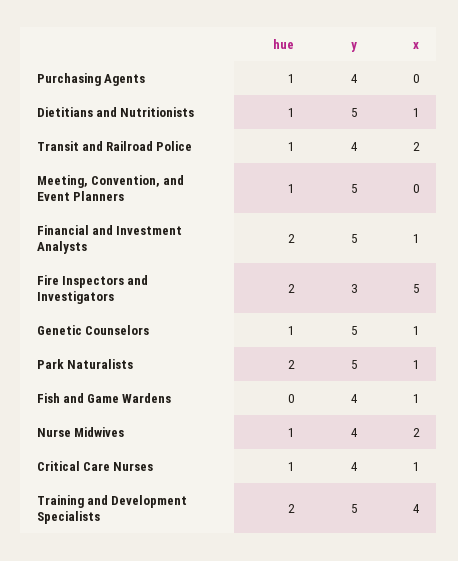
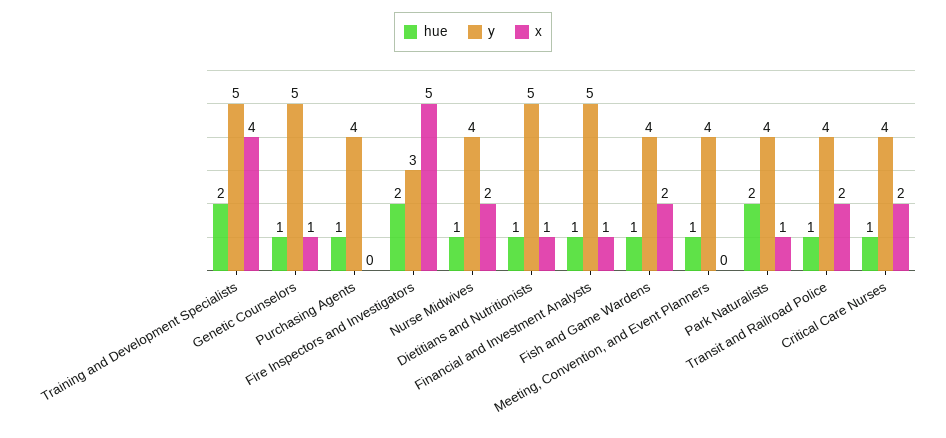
  {
    "hue": {
      "Purchasing Agents": 1,
      "Dietitians and Nutritionists": 1,
      "Transit and Railroad Police": 1,
      "Meeting, Convention, and Event Planners": 1,
-     "Financial and Investment Analysts": 2,
+     "Financial and Investment Analysts": 1,
      "Fire Inspectors and Investigators": 2,
      "Genetic Counselors": 1,
      "Park Naturalists": 2,
-     "Fish and Game Wardens": 0,
+     "Fish and Game Wardens": 1,
      "Nurse Midwives": 1,
      "Critical Care Nurses": 1,
      "Training and Development Specialists": 2
    },
    "y": {
      "Purchasing Agents": 4,
      "Dietitians and Nutritionists": 5,
      "Transit and Railroad Police": 4,
-     "Meeting, Convention, and Event Planners": 5,
+     "Meeting, Convention, and Event Planners": 4,
      "Financial and Investment Analysts": 5,
      "Fire Inspectors and Investigators": 3,
      "Genetic Counselors": 5,
-     "Park Naturalists": 5,
+     "Park Naturalists": 4,
      "Fish and Game Wardens": 4,
      "Nurse Midwives": 4,
      "Critical Care Nurses": 4,
      "Training and Development Specialists": 5
    },
    "x": {
      "Purchasing Agents": 0,
      "Dietitians and Nutritionists": 1,
      "Transit and Railroad Police": 2,
      "Meeting, Convention, and Event Planners": 0,
      "Financial and Investment Analysts": 1,
      "Fire Inspectors and Investigators": 5,
      "Genetic Counselors": 1,
      "Park Naturalists": 1,
-     "Fish and Game Wardens": 1,
+     "Fish and Game Wardens": 2,
      "Nurse Midwives": 2,
-     "Critical Care Nurses": 1,
+     "Critical Care Nurses": 2,
      "Training and Development Specialists": 4
    }
  }

